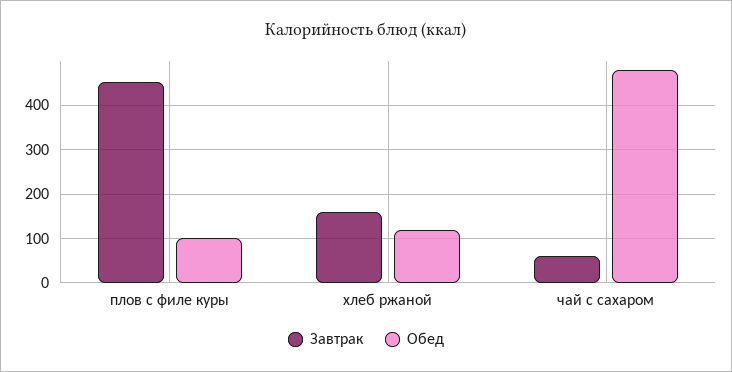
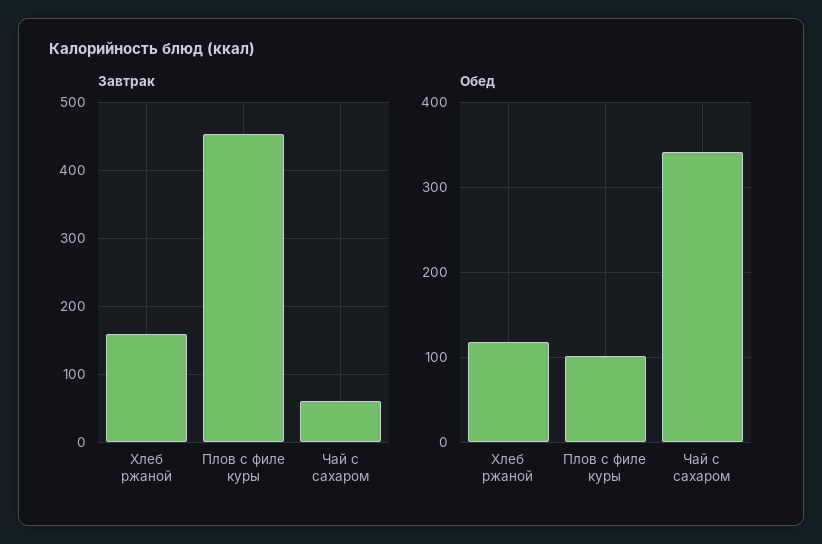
  {
    "Завтрак": {
      "плов с филе куры": 450,
      "хлеб ржаной": 160,
      "чай с сахаром": 60
    },
    "Обед": {
      "плов с филе куры": 100,
      "хлеб ржаной": 120,
-     "чай с сахаром": 480
+     "чай с сахаром": 340
    }
  }

